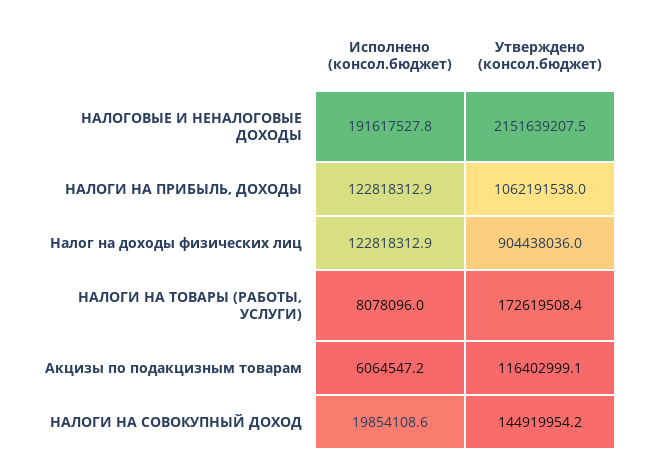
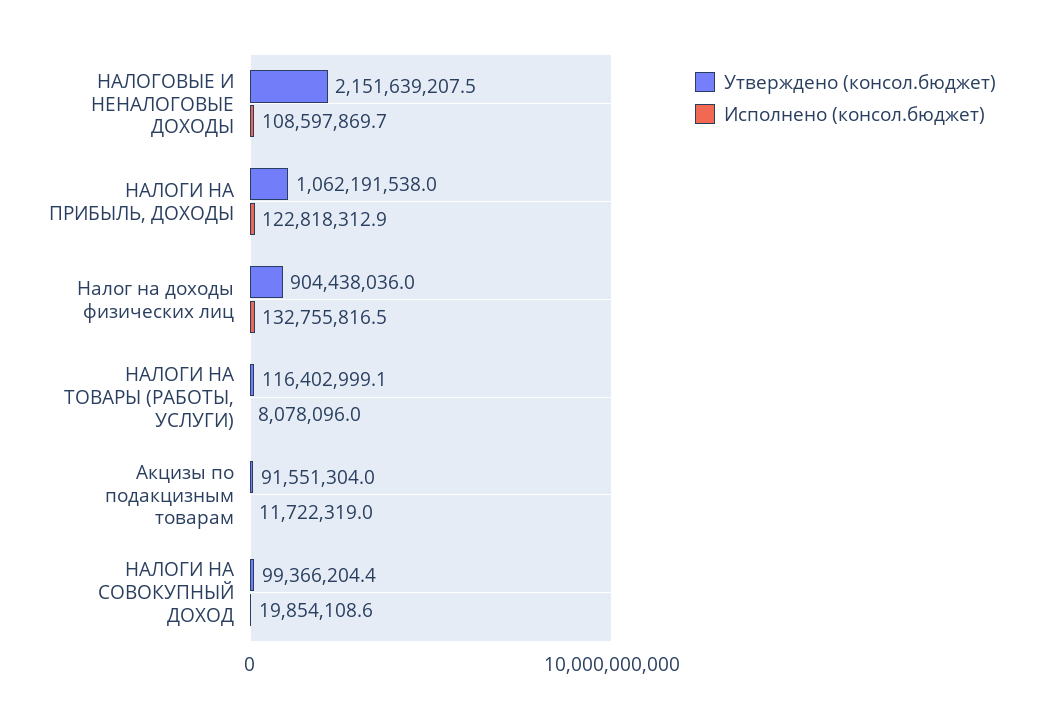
  {
    "Исполнено (консол.бюджет)": {
-     "НАЛОГОВЫЕ И НЕНАЛОГОВЫЕ ДОХОДЫ": 191617527.8,
+     "НАЛОГОВЫЕ И НЕНАЛОГОВЫЕ ДОХОДЫ": 108597869.7,
      "НАЛОГИ НА ПРИБЫЛЬ, ДОХОДЫ": 122818312.9,
-     "Налог на доходы физических лиц": 122818312.9,
+     "Налог на доходы физических лиц": 132755816.5,
      "НАЛОГИ НА ТОВАРЫ (РАБОТЫ, УСЛУГИ)": 8078096,
-     "Акцизы по подакцизным товарам": 6064547.2,
+     "Акцизы по подакцизным товарам": 11722319,
      "НАЛОГИ НА СОВОКУПНЫЙ ДОХОД": 19854108.6
    },
    "Утверждено (консол.бюджет)": {
      "НАЛОГОВЫЕ И НЕНАЛОГОВЫЕ ДОХОДЫ": 2151639207.5,
      "НАЛОГИ НА ПРИБЫЛЬ, ДОХОДЫ": 1062191538,
      "Налог на доходы физических лиц": 904438036,
-     "НАЛОГИ НА ТОВАРЫ (РАБОТЫ, УСЛУГИ)": 172619508.4,
+     "НАЛОГИ НА ТОВАРЫ (РАБОТЫ, УСЛУГИ)": 116402999.1,
-     "Акцизы по подакцизным товарам": 116402999.1,
+     "Акцизы по подакцизным товарам": 91551304,
-     "НАЛОГИ НА СОВОКУПНЫЙ ДОХОД": 144919954.2
+     "НАЛОГИ НА СОВОКУПНЫЙ ДОХОД": 99366204.4
    }
  }

